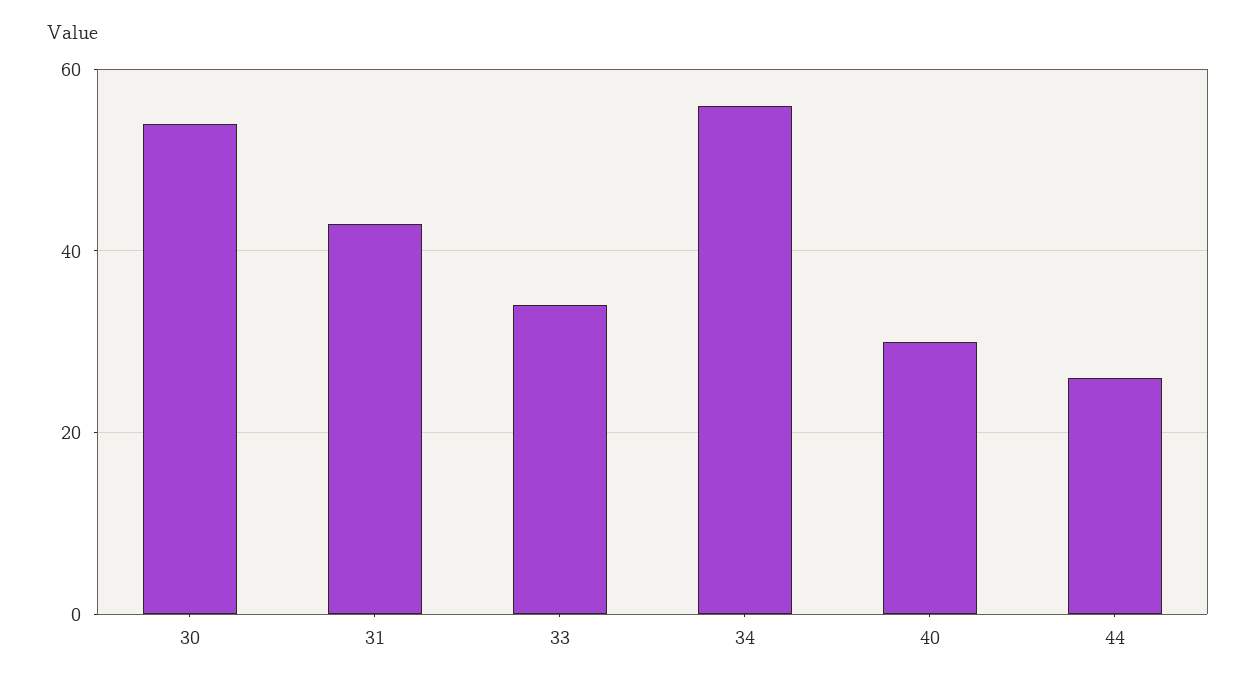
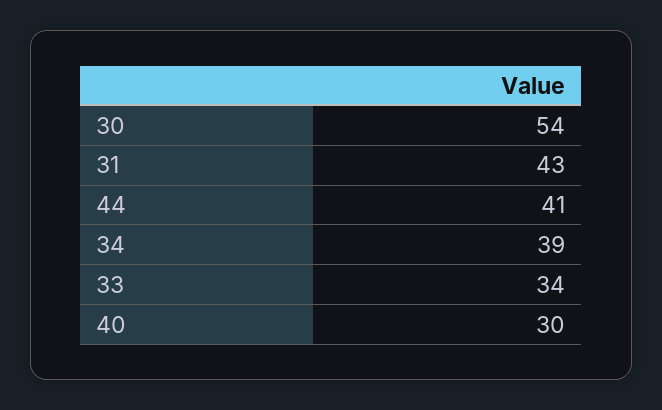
  {
    "30": 54,
    "31": 43,
    "33": 34,
-   "34": 55,
+   "34": 39,
    "40": 30,
-   "44": 25
+   "44": 41
  }

